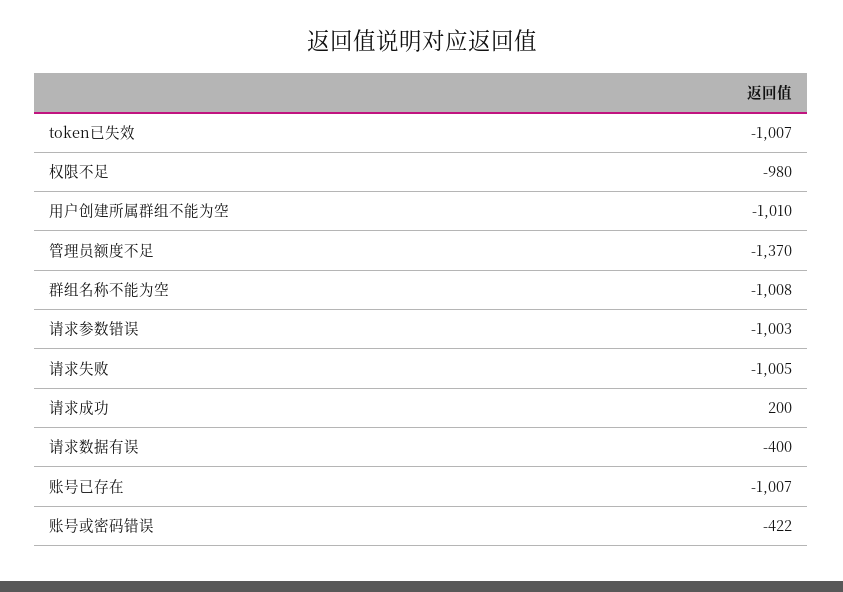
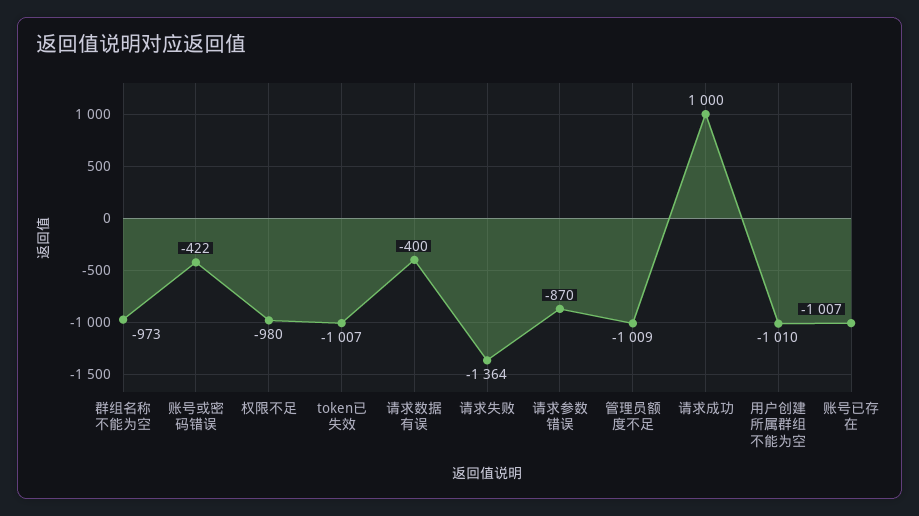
  {
    "token已失效": -1007,
    "权限不足": -980,
    "用户创建所属群组不能为空": -1010,
-   "管理员额度不足": -1370,
+   "管理员额度不足": -1009,
-   "群组名称不能为空": -1008,
+   "群组名称不能为空": -973,
-   "请求参数错误": -1003,
+   "请求参数错误": -870,
-   "请求失败": -1005,
+   "请求失败": -1364,
-   "请求成功": 200,
+   "请求成功": 1000,
    "请求数据有误": -400,
    "账号已存在": -1007,
    "账号或密码错误": -422
  }

